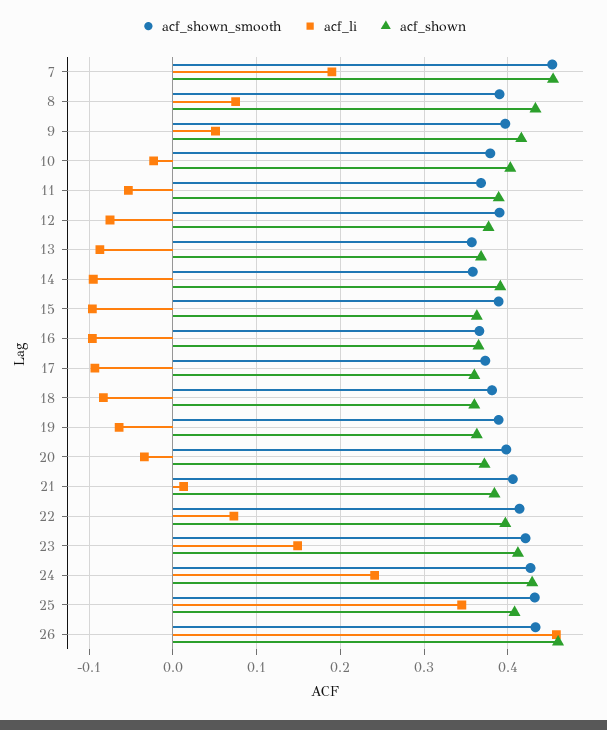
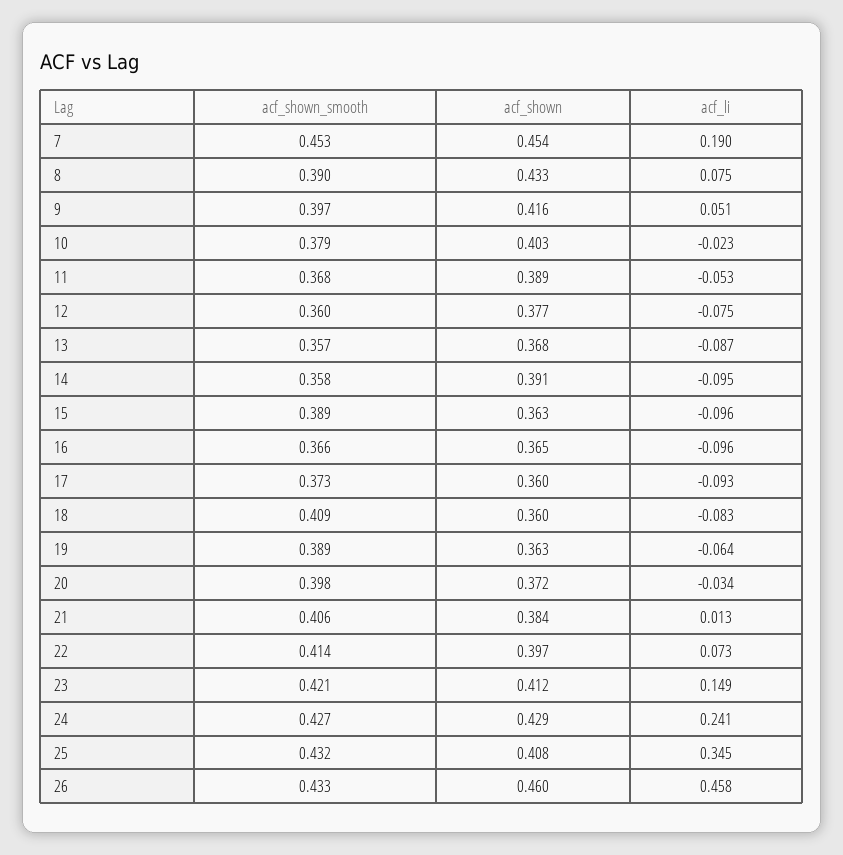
  {
    "acf_shown_smooth": {
      "7": 0.453,
      "8": 0.39,
      "9": 0.397,
      "10": 0.379,
      "11": 0.368,
-     "12": 0.39,
+     "12": 0.36,
      "13": 0.357,
      "14": 0.358,
      "15": 0.389,
      "16": 0.366,
      "17": 0.373,
-     "18": 0.38,
+     "18": 0.409,
      "19": 0.389,
      "20": 0.398,
      "21": 0.406,
      "22": 0.414,
      "23": 0.421,
      "24": 0.427,
      "25": 0.432,
      "26": 0.433
    },
    "acf_li": {
      "7": 0.19,
      "8": 0.075,
      "9": 0.051,
      "10": -0.023,
      "11": -0.053,
      "12": -0.075,
      "13": -0.087,
      "14": -0.095,
      "15": -0.096,
      "16": -0.096,
      "17": -0.093,
      "18": -0.083,
      "19": -0.064,
      "20": -0.034,
      "21": 0.013,
      "22": 0.073,
      "23": 0.149,
      "24": 0.241,
      "25": 0.345,
      "26": 0.458
    },
    "acf_shown": {
      "7": 0.454,
      "8": 0.433,
      "9": 0.416,
      "10": 0.403,
      "11": 0.389,
      "12": 0.377,
      "13": 0.368,
      "14": 0.391,
      "15": 0.363,
      "16": 0.365,
      "17": 0.36,
      "18": 0.36,
      "19": 0.363,
      "20": 0.372,
      "21": 0.384,
      "22": 0.397,
      "23": 0.412,
      "24": 0.429,
      "25": 0.408,
      "26": 0.46
    }
  }

